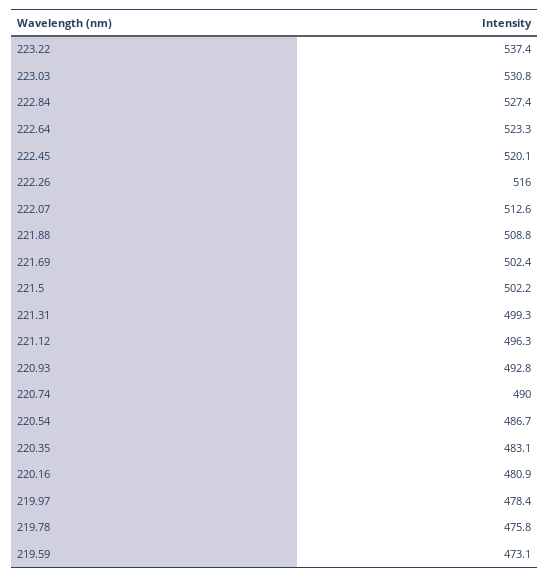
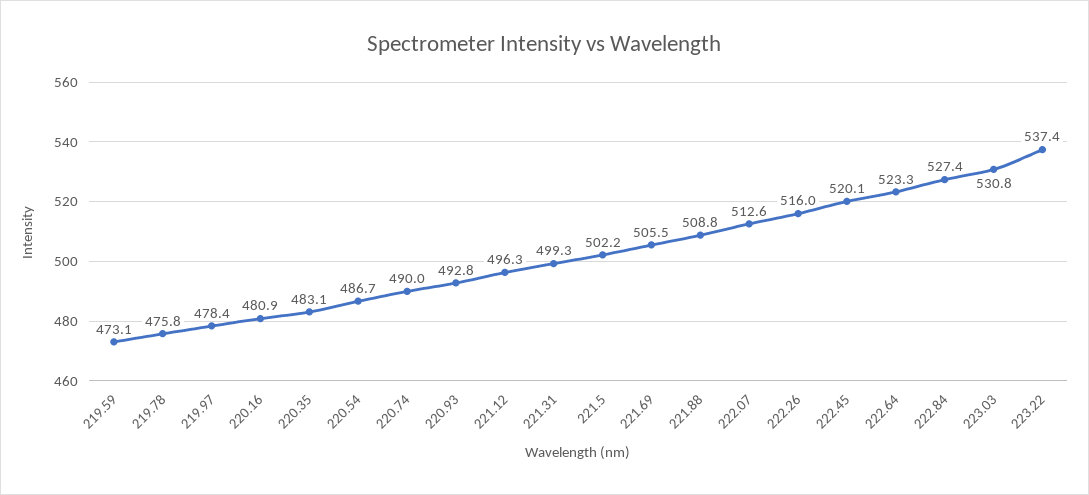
  {
    "223.22": 537.4,
    "223.03": 530.8,
    "222.84": 527.4,
    "222.64": 523.3,
    "222.45": 520.1,
    "222.26": 516,
    "222.07": 512.6,
    "221.88": 508.8,
-   "221.69": 502.4,
+   "221.69": 505.5,
    "221.5": 502.2,
    "221.31": 499.3,
    "221.12": 496.3,
    "220.93": 492.8,
    "220.74": 490,
    "220.54": 486.7,
    "220.35": 483.1,
    "220.16": 480.9,
    "219.97": 478.4,
    "219.78": 475.8,
    "219.59": 473.1
  }

